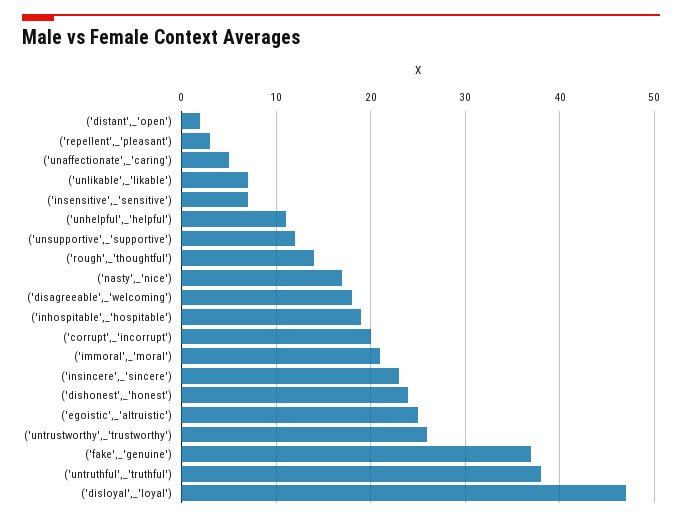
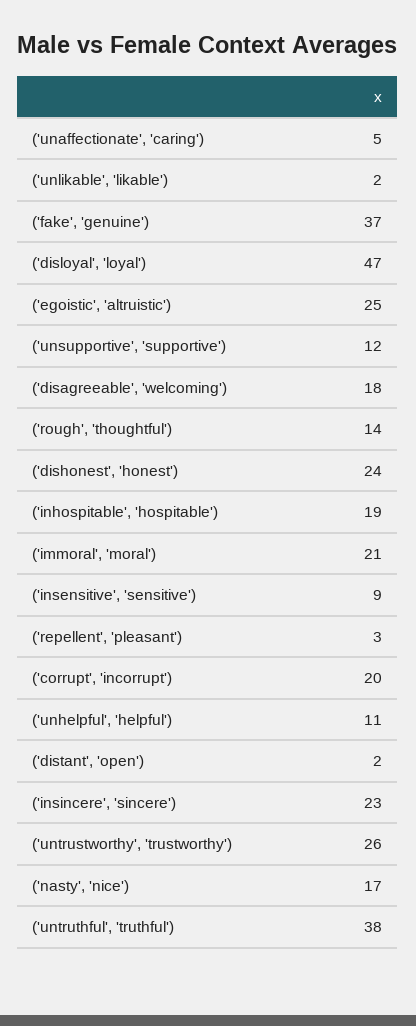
  {
    "('distant',_'open')": 2,
    "('repellent',_'pleasant')": 3,
    "('unaffectionate',_'caring')": 5,
-   "('unlikable',_'likable')": 7,
+   "('unlikable',_'likable')": 2,
-   "('insensitive',_'sensitive')": 7,
+   "('insensitive',_'sensitive')": 9,
    "('unhelpful',_'helpful')": 11,
    "('unsupportive',_'supportive')": 12,
    "('rough',_'thoughtful')": 14,
    "('nasty',_'nice')": 17,
    "('disagreeable',_'welcoming')": 18,
    "('inhospitable',_'hospitable')": 19,
    "('corrupt',_'incorrupt')": 20,
    "('immoral',_'moral')": 21,
    "('insincere',_'sincere')": 23,
    "('dishonest',_'honest')": 24,
    "('egoistic',_'altruistic')": 25,
    "('untrustworthy',_'trustworthy')": 26,
    "('fake',_'genuine')": 37,
    "('untruthful',_'truthful')": 38,
    "('disloyal',_'loyal')": 47
  }

